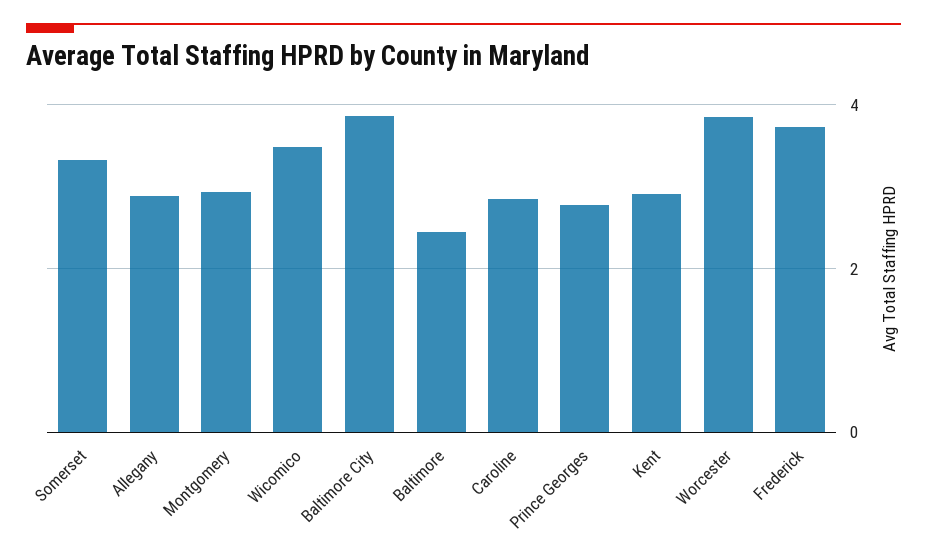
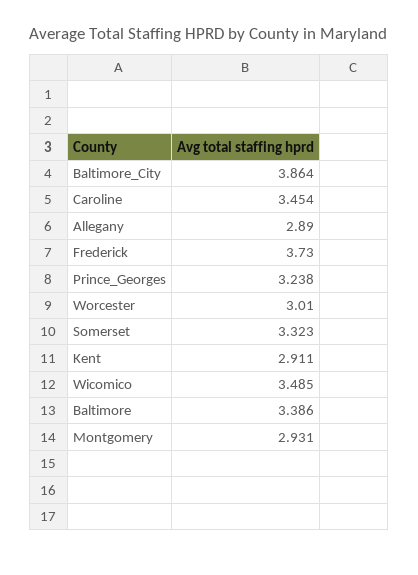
  {
    "Somerset": 3.323,
    "Allegany": 2.89,
    "Montgomery": 2.931,
    "Wicomico": 3.485,
    "Baltimore City": 3.864,
-   "Baltimore": 2.4,
+   "Baltimore": 3.386,
-   "Caroline": 2.8,
+   "Caroline": 3.454,
-   "Prince Georges": 2.8,
+   "Prince Georges": 3.238,
    "Kent": 2.911,
-   "Worcester": 3.8,
+   "Worcester": 3.01,
    "Frederick": 3.73
  }

